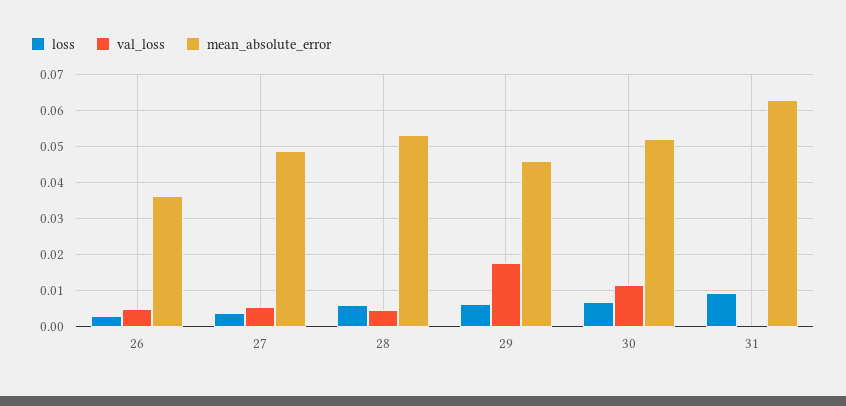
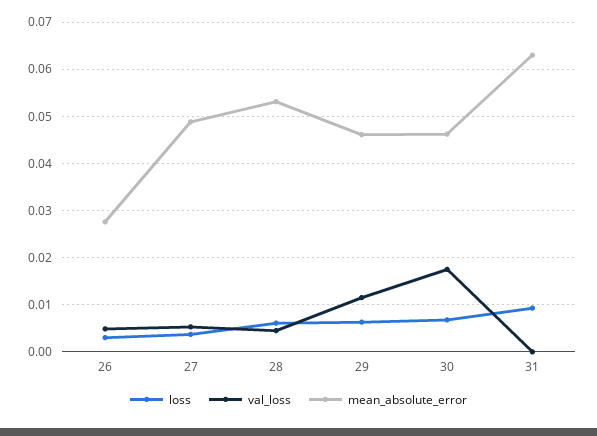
  {
    "loss": {
      "26": 0.004,
      "27": 0.004,
      "28": 0.006,
      "29": 0.006,
      "30": 0.006,
      "31": 0.01
    },
    "val_loss": {
      "26": 0.004,
      "27": 0.006,
      "28": 0.004,
-     "29": 0.018,
+     "29": 0.012,
-     "30": 0.012,
+     "30": 0.018,
      "31": 0
    },
    "mean_absolute_error": {
-     "26": 0.036,
+     "26": 0.028,
      "27": 0.048,
      "28": 0.054,
      "29": 0.046,
-     "30": 0.052,
+     "30": 0.046,
      "31": 0.064
    }
  }

